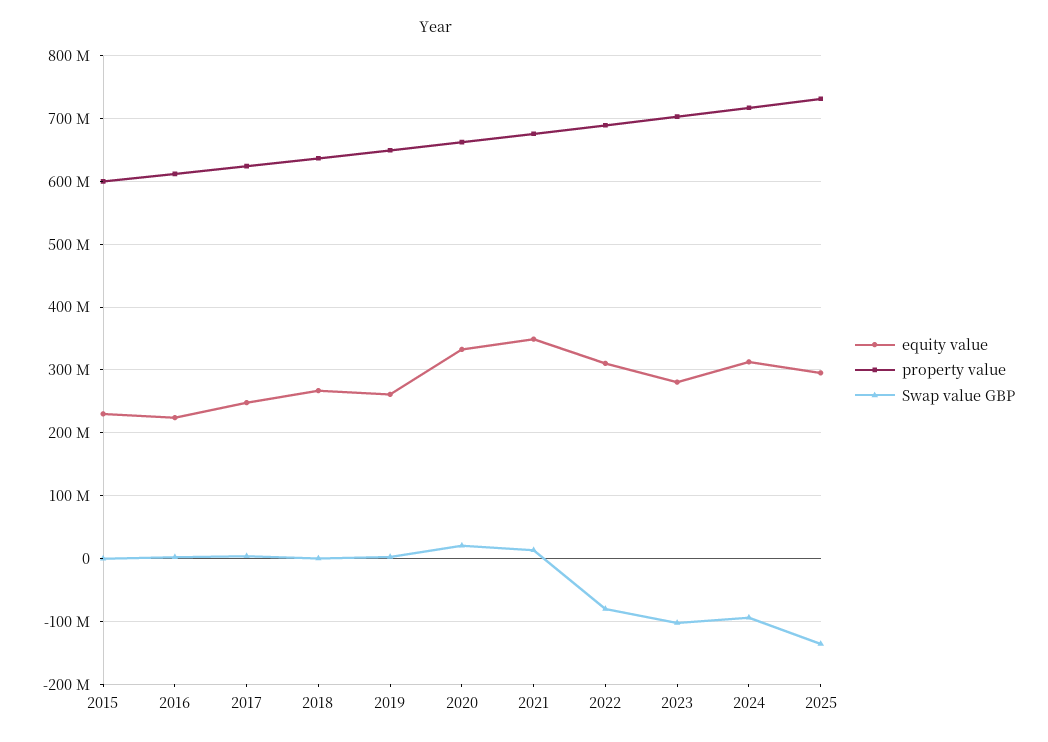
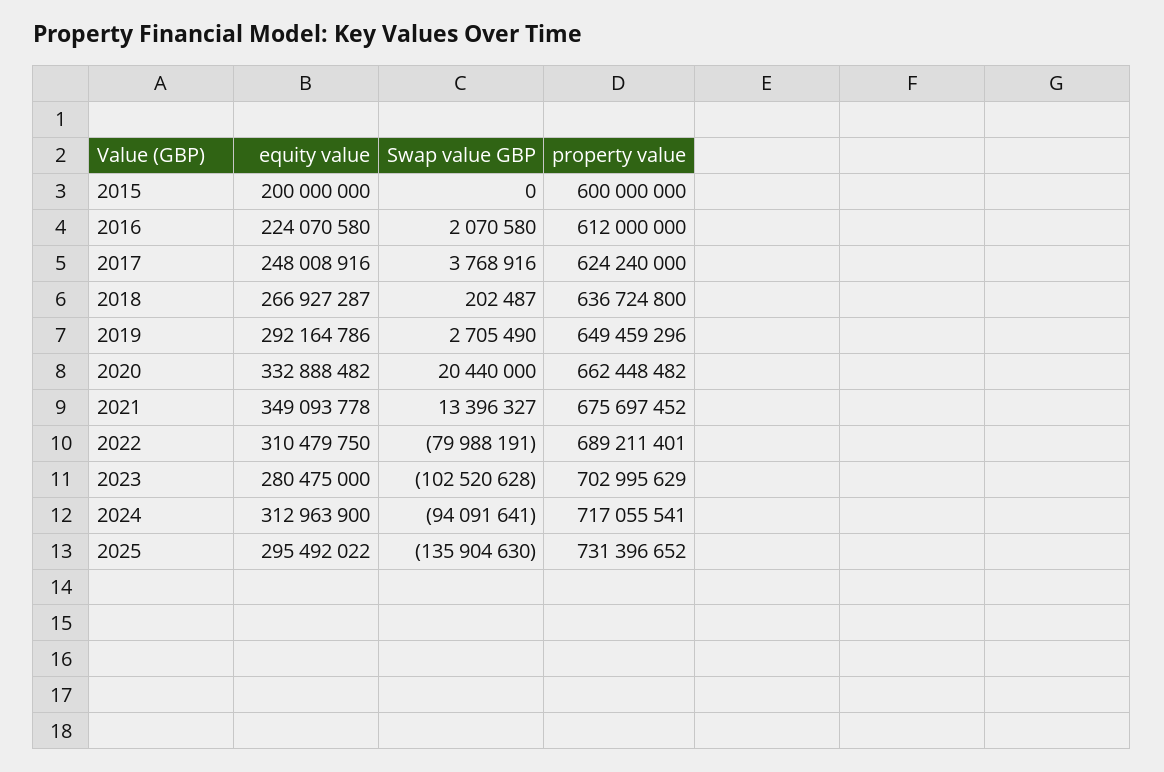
  {
    "equity value": {
-     "2015": 230000000,
+     "2015": 200000000,
      "2016": 224070580,
      "2017": 248008916,
      "2018": 266927287,
-     "2019": 260000000,
+     "2019": 292164786,
      "2020": 332888482,
      "2021": 349093778,
      "2022": 310479750,
      "2023": 280475000,
      "2024": 312963900,
      "2025": 295492022
    },
    "property value": {
      "2015": 600000000,
      "2016": 612000000,
      "2017": 624240000,
      "2018": 636724800,
      "2019": 649459296,
      "2020": 662448482,
      "2021": 675697452,
      "2022": 689211401,
      "2023": 702995629,
      "2024": 717055541,
      "2025": 731396652
    },
    "Swap value GBP": {
      "2015": 0,
      "2016": 2070580,
      "2017": 3768916,
      "2018": 202487,
      "2019": 2705490,
      "2020": 20440000,
      "2021": 13396327,
      "2022": -79988191,
      "2023": -102520628,
      "2024": -94091641,
      "2025": -135904630
    }
  }

